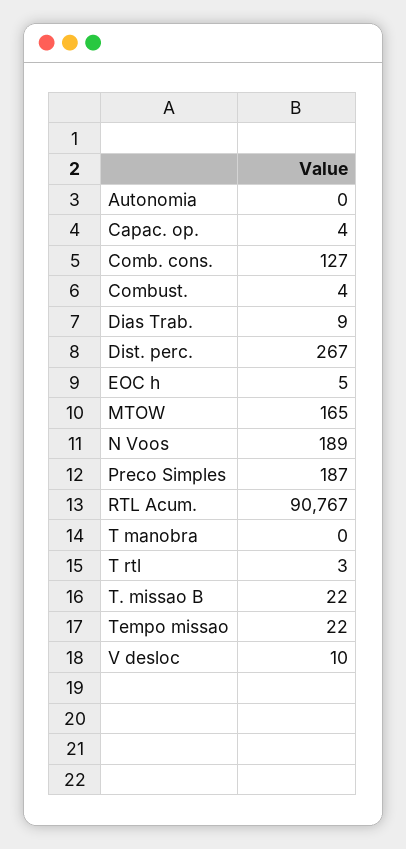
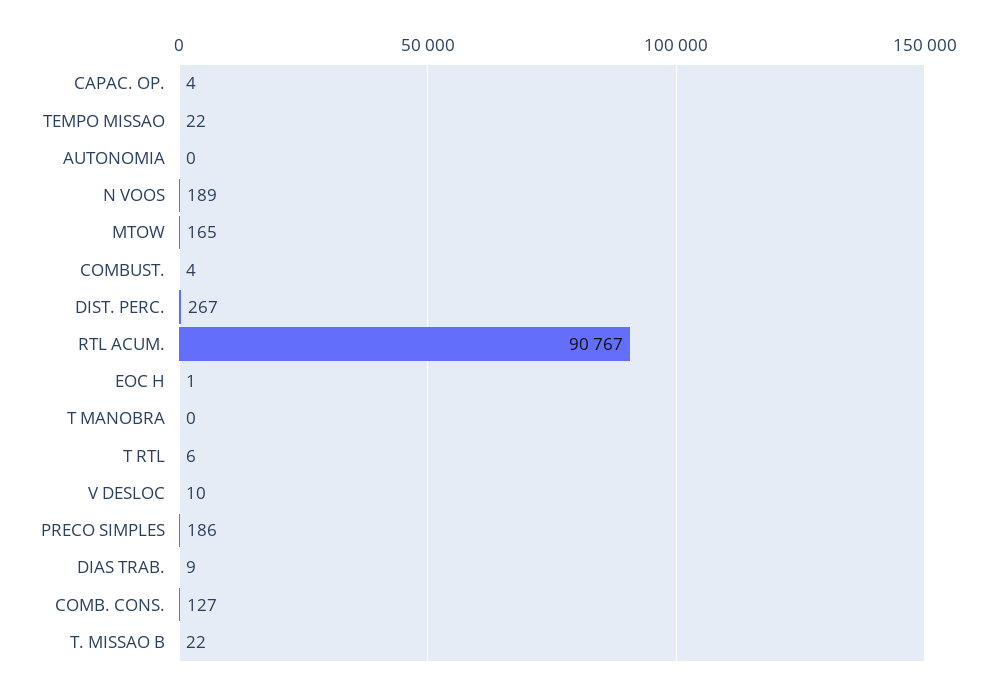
  {
    "Autonomia": 0,
    "Capac. op.": 4,
    "Comb. cons.": 127,
    "Combust.": 4,
    "Dias Trab.": 9,
    "Dist. perc.": 267,
-   "EOC h": 5,
+   "EOC h": 1,
    "MTOW": 165,
    "N Voos": 189,
-   "Preco Simples": 187,
+   "Preco Simples": 186,
    "RTL Acum.": 90767,
    "T manobra": 0,
-   "T rtl": 3,
+   "T rtl": 6,
    "T. missao B": 22,
    "Tempo missao": 22,
    "V desloc": 10
  }

